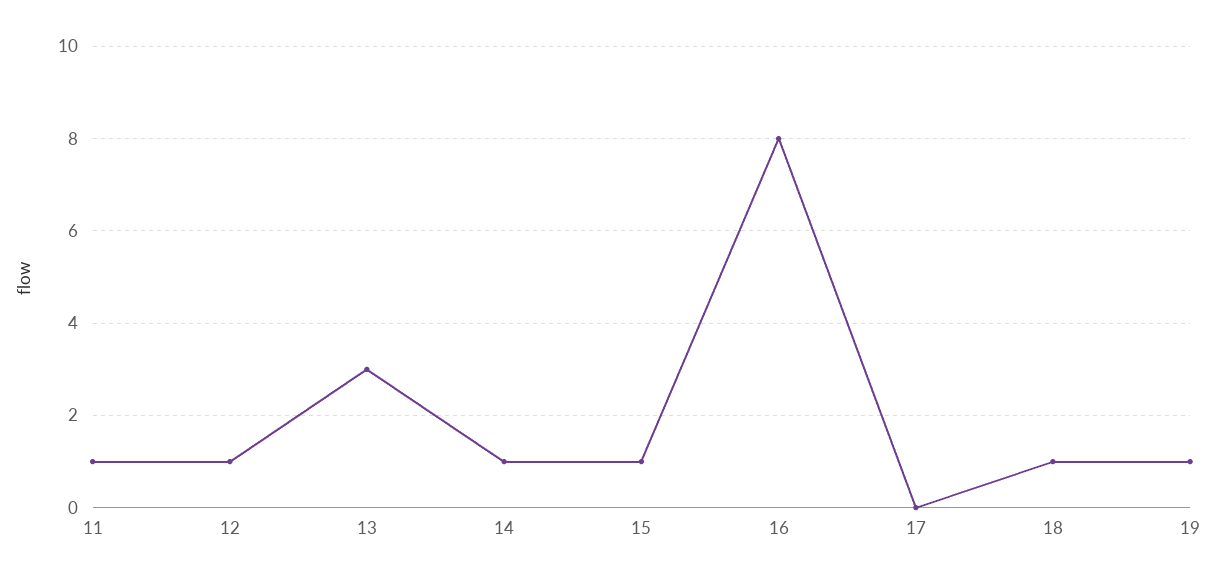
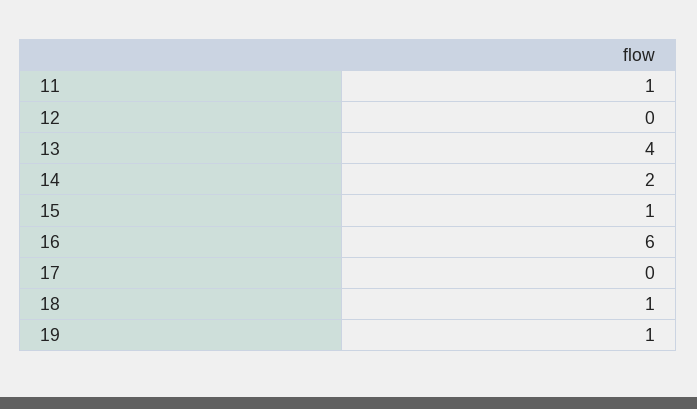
  {
    "11": 1,
-   "12": 1,
+   "12": 0,
-   "13": 3,
+   "13": 4,
-   "14": 1,
+   "14": 2,
    "15": 1,
-   "16": 8,
+   "16": 6,
    "17": 0,
    "18": 1,
    "19": 1
  }

